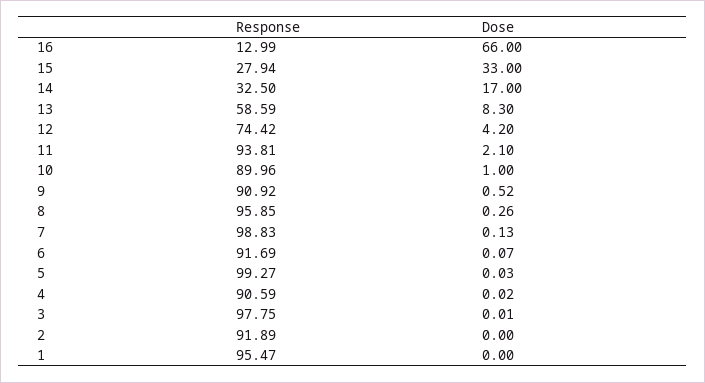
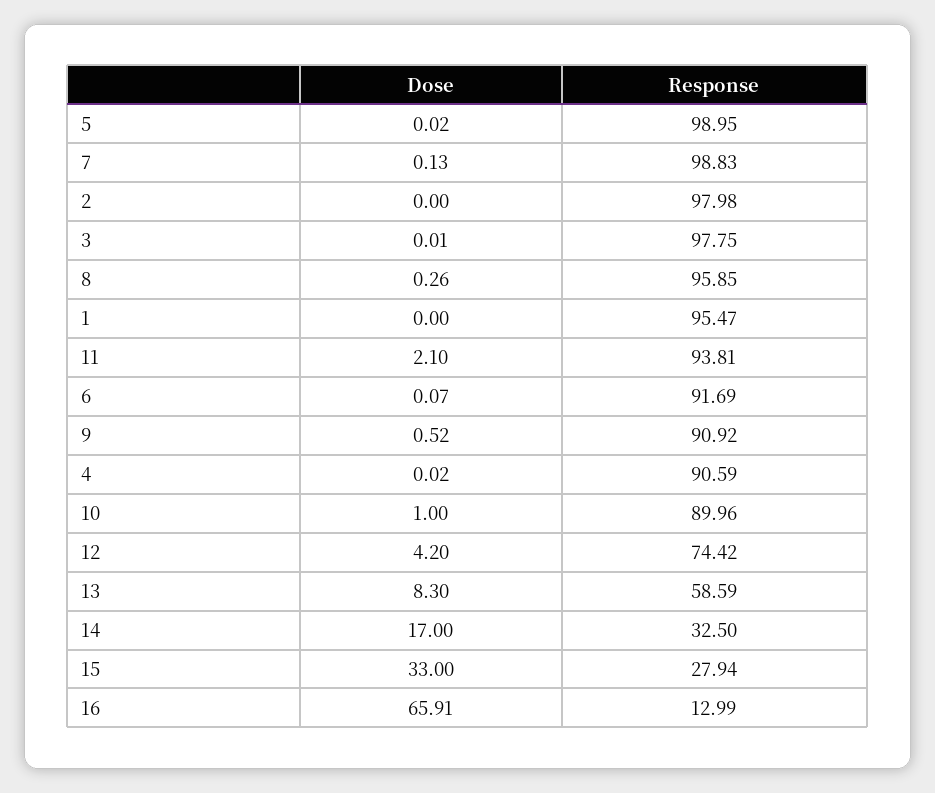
  {
    "Response": {
      "16": 12.99,
      "15": 27.94,
      "14": 32.5,
      "13": 58.59,
      "12": 74.42,
      "11": 93.81,
      "10": 89.96,
      "9": 90.92,
      "8": 95.85,
      "7": 98.83,
      "6": 91.69,
-     "5": 99.27,
+     "5": 98.95,
      "4": 90.59,
      "3": 97.75,
-     "2": 91.89,
+     "2": 97.98,
      "1": 95.47
    },
    "Dose": {
-     "16": 66,
+     "16": 65.91,
      "15": 33,
      "14": 17,
      "13": 8.3,
      "12": 4.2,
      "11": 2.1,
      "10": 1,
      "9": 0.52,
      "8": 0.26,
      "7": 0.13,
      "6": 0.07,
-     "5": 0.03,
+     "5": 0.02,
      "4": 0.02,
      "3": 0.01,
      "2": 0,
      "1": 0
    }
  }

